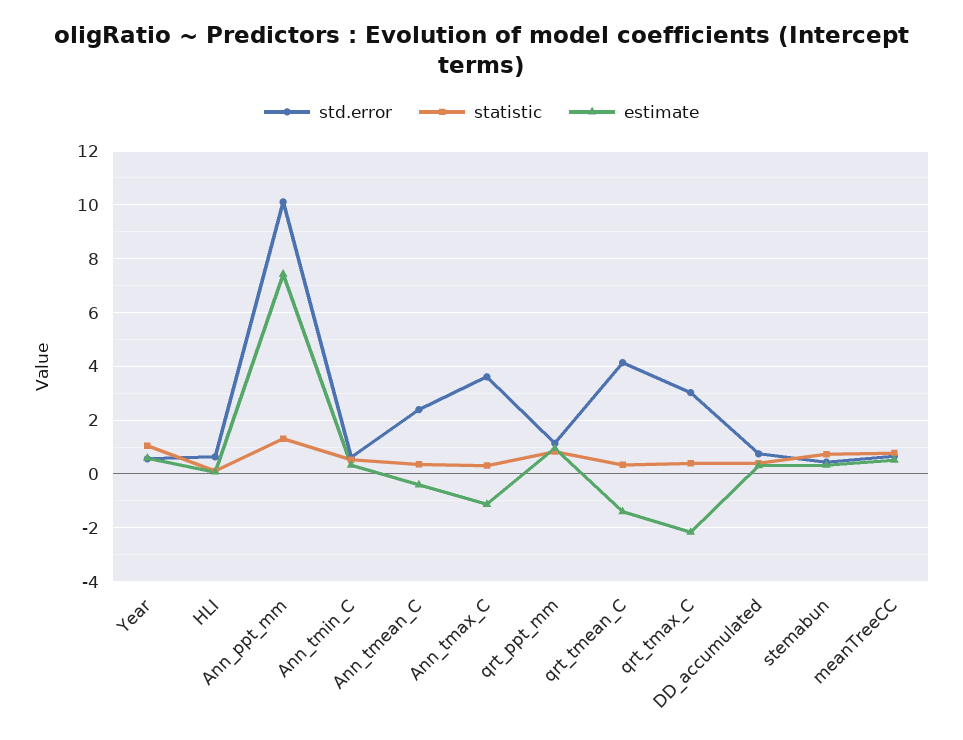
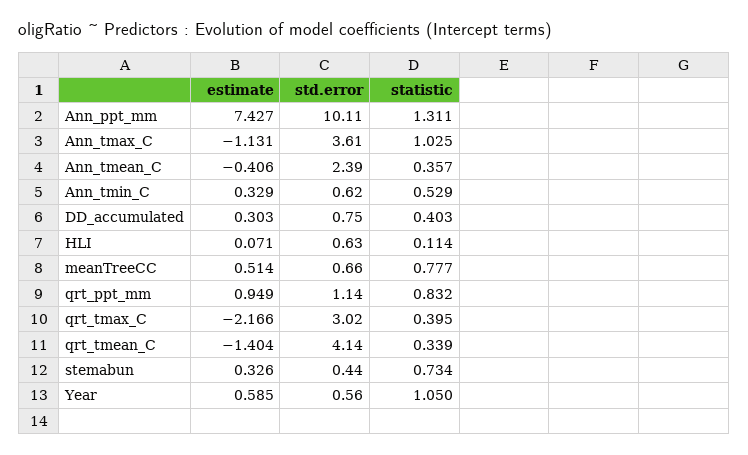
  {
    "std.error": {
      "Year": 0.56,
      "HLI": 0.63,
      "Ann_ppt_mm": 10.11,
      "Ann_tmin_C": 0.62,
      "Ann_tmean_C": 2.39,
      "Ann_tmax_C": 3.61,
      "qrt_ppt_mm": 1.14,
      "qrt_tmean_C": 4.14,
      "qrt_tmax_C": 3.02,
      "DD_accumulated": 0.75,
      "stemabun": 0.44,
      "meanTreeCC": 0.66
    },
    "statistic": {
      "Year": 1.05,
      "HLI": 0.114,
      "Ann_ppt_mm": 1.311,
      "Ann_tmin_C": 0.529,
      "Ann_tmean_C": 0.357,
-     "Ann_tmax_C": 0.25,
+     "Ann_tmax_C": 1.025,
      "qrt_ppt_mm": 0.832,
      "qrt_tmean_C": 0.339,
      "qrt_tmax_C": 0.395,
      "DD_accumulated": 0.403,
      "stemabun": 0.734,
      "meanTreeCC": 0.777
    },
    "estimate": {
      "Year": 0.585,
      "HLI": 0.071,
      "Ann_ppt_mm": 7.427,
      "Ann_tmin_C": 0.329,
      "Ann_tmean_C": -0.406,
      "Ann_tmax_C": -1.131,
      "qrt_ppt_mm": 0.949,
      "qrt_tmean_C": -1.404,
      "qrt_tmax_C": -2.166,
      "DD_accumulated": 0.303,
      "stemabun": 0.326,
      "meanTreeCC": 0.514
    }
  }

